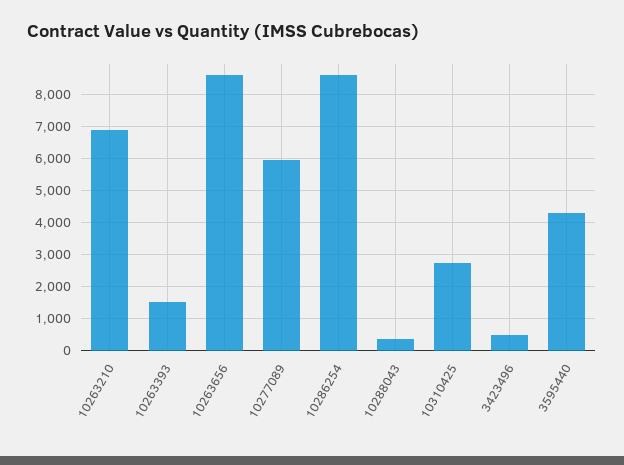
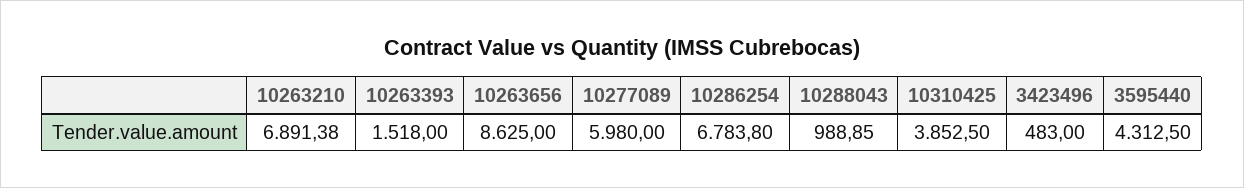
  {
    "10263210": 6891.38,
    "10263393": 1518,
    "10263656": 8625,
    "10277089": 5980,
-   "10286254": 8600,
+   "10286254": 6783.8,
-   "10288043": 400,
+   "10288043": 988.85,
-   "10310425": 2800,
+   "10310425": 3852.5,
    "3423496": 483,
    "3595440": 4312.5
  }

